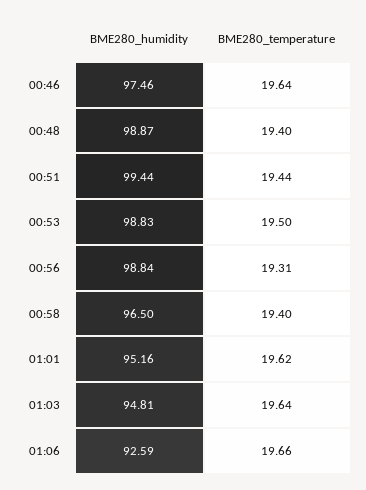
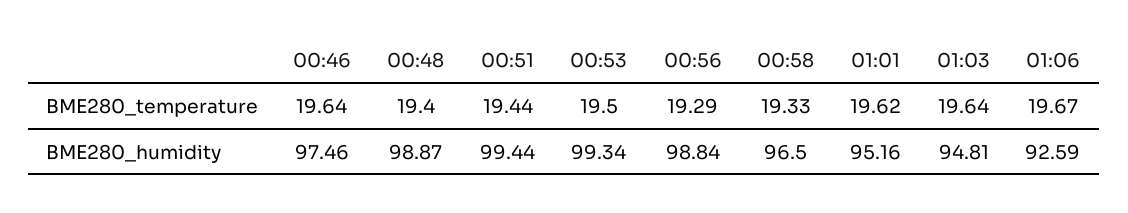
  {
    "BME280_humidity": {
      "00:46": 97.46,
      "00:48": 98.87,
      "00:51": 99.44,
-     "00:53": 98.83,
+     "00:53": 99.34,
      "00:56": 98.84,
      "00:58": 96.5,
      "01:01": 95.16,
      "01:03": 94.81,
      "01:06": 92.59
    },
    "BME280_temperature": {
      "00:46": 19.64,
      "00:48": 19.4,
      "00:51": 19.44,
      "00:53": 19.5,
-     "00:56": 19.31,
+     "00:56": 19.29,
-     "00:58": 19.4,
+     "00:58": 19.33,
      "01:01": 19.62,
      "01:03": 19.64,
-     "01:06": 19.66
+     "01:06": 19.67
    }
  }

